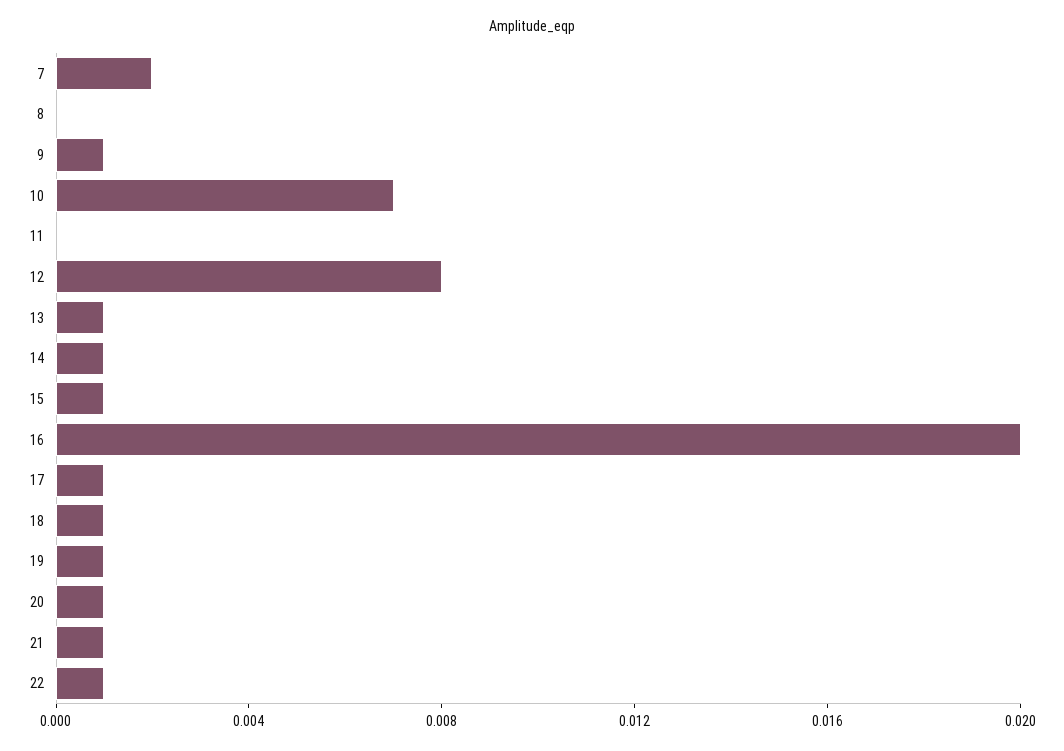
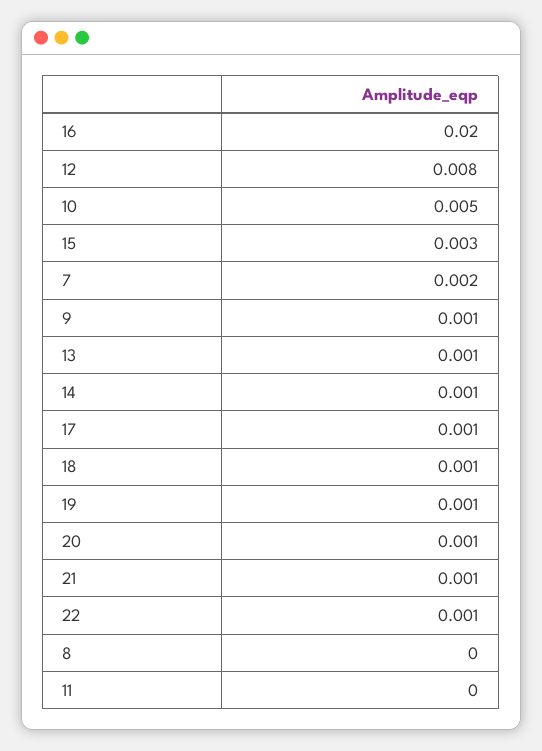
  {
    "7": 0.002,
    "8": 0,
    "9": 0.001,
-   "10": 0.007,
+   "10": 0.005,
    "11": 0,
    "12": 0.008,
    "13": 0.001,
    "14": 0.001,
-   "15": 0.001,
+   "15": 0.003,
    "16": 0.02,
    "17": 0.001,
    "18": 0.001,
    "19": 0.001,
    "20": 0.001,
    "21": 0.001,
    "22": 0.001
  }

